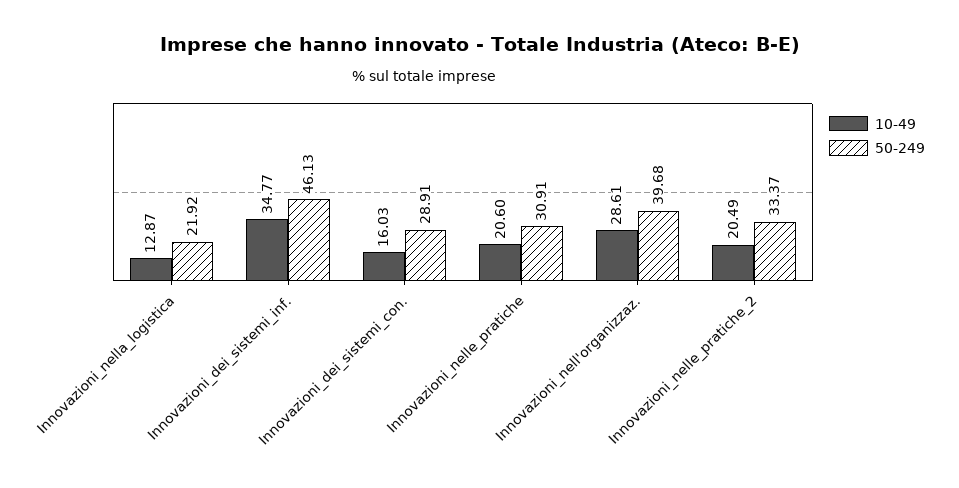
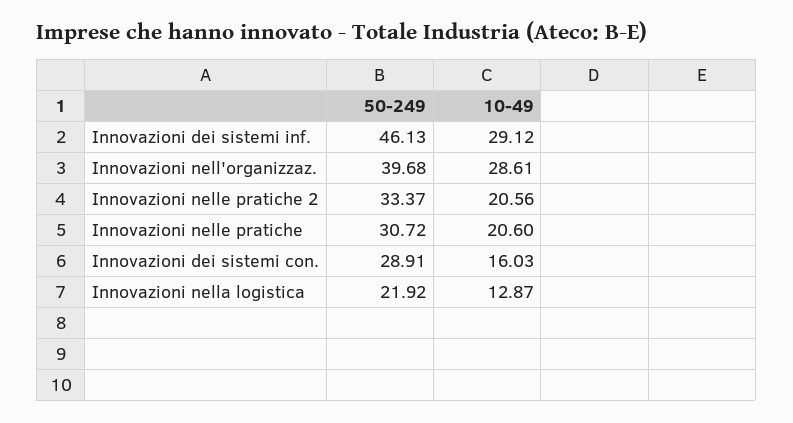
  {
    "10-49": {
      "Innovazioni_nella_logistica": 12.87,
-     "Innovazioni_dei_sistemi_inf.": 34.77,
+     "Innovazioni_dei_sistemi_inf.": 29.12,
      "Innovazioni_dei_sistemi_con.": 16.03,
      "Innovazioni_nelle_pratiche": 20.6,
      "Innovazioni_nell'organizzaz.": 28.61,
-     "Innovazioni_nelle_pratiche_2": 20.49
+     "Innovazioni_nelle_pratiche_2": 20.56
    },
    "50-249": {
      "Innovazioni_nella_logistica": 21.92,
      "Innovazioni_dei_sistemi_inf.": 46.13,
      "Innovazioni_dei_sistemi_con.": 28.91,
-     "Innovazioni_nelle_pratiche": 30.91,
+     "Innovazioni_nelle_pratiche": 30.72,
      "Innovazioni_nell'organizzaz.": 39.68,
      "Innovazioni_nelle_pratiche_2": 33.37
    }
  }

